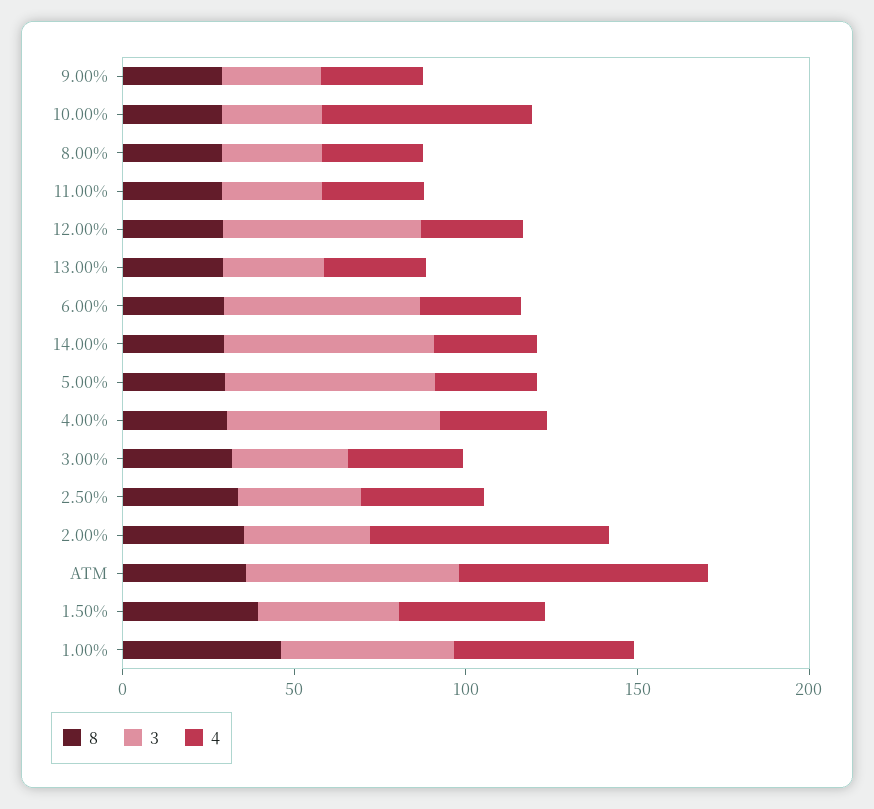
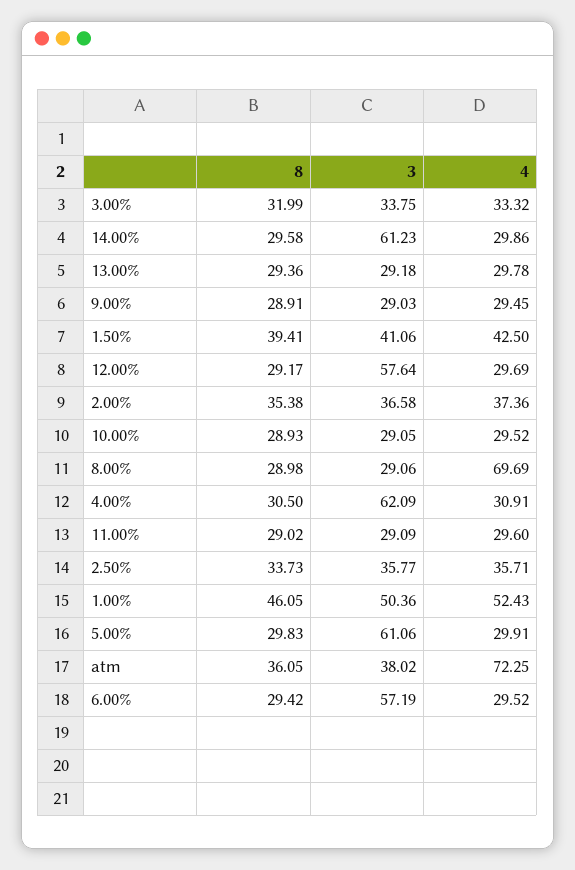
  {
    "8": {
      "9.00%": 28.91,
      "10.00%": 28.93,
      "8.00%": 28.98,
      "11.00%": 29.02,
      "12.00%": 29.17,
      "13.00%": 29.36,
      "6.00%": 29.42,
      "14.00%": 29.58,
      "5.00%": 29.83,
      "4.00%": 30.5,
      "3.00%": 31.99,
      "2.50%": 33.73,
      "2.00%": 35.38,
      "ATM": 36.05,
      "1.50%": 39.41,
      "1.00%": 46.05
    },
    "3": {
      "9.00%": 29.03,
      "10.00%": 29.05,
      "8.00%": 29.06,
      "11.00%": 29.09,
      "12.00%": 57.64,
      "13.00%": 29.18,
      "6.00%": 57.19,
      "14.00%": 61.23,
      "5.00%": 61.06,
      "4.00%": 62.09,
      "3.00%": 33.75,
      "2.50%": 35.77,
      "2.00%": 36.58,
-     "ATM": 60,
+     "ATM": 38.02,
      "1.50%": 41.06,
      "1.00%": 50.36
    },
    "4": {
      "9.00%": 29.45,
-     "10.00%": 60,
+     "10.00%": 29.52,
-     "8.00%": 30,
+     "8.00%": 69.69,
      "11.00%": 29.6,
      "12.00%": 29.69,
      "13.00%": 29.78,
      "6.00%": 29.52,
      "14.00%": 29.86,
      "5.00%": 29.91,
      "4.00%": 30.91,
      "3.00%": 33.32,
      "2.50%": 35.71,
-     "2.00%": 70,
+     "2.00%": 37.36,
      "ATM": 72.25,
      "1.50%": 42.5,
      "1.00%": 52.43
    }
  }

